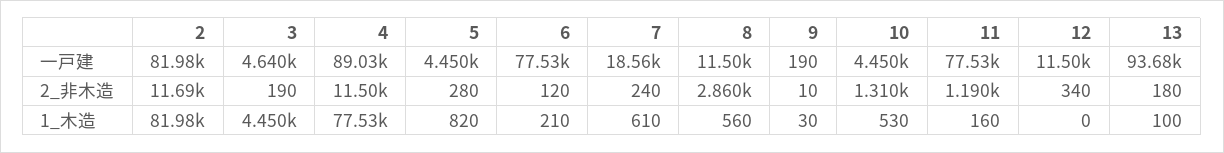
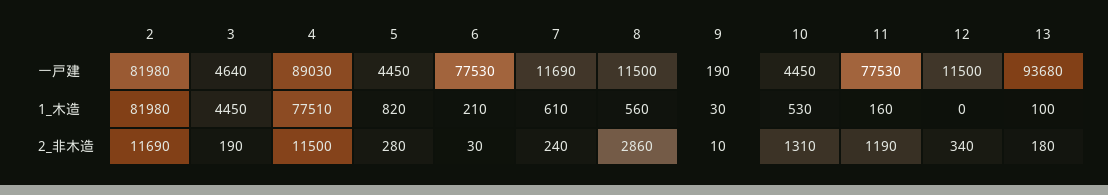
  {
    "2": {
      "一戸建": 81980,
      "2_非木造": 11690,
      "1_木造": 81980
    },
    "3": {
      "一戸建": 4640,
      "2_非木造": 190,
      "1_木造": 4450
    },
    "4": {
      "一戸建": 89030,
      "2_非木造": 11500,
-     "1_木造": 77530
+     "1_木造": 77510
    },
    "5": {
      "一戸建": 4450,
      "2_非木造": 280,
      "1_木造": 820
    },
    "6": {
      "一戸建": 77530,
-     "2_非木造": 120,
+     "2_非木造": 30,
      "1_木造": 210
    },
    "7": {
-     "一戸建": 18560,
+     "一戸建": 11690,
      "2_非木造": 240,
      "1_木造": 610
    },
    "8": {
      "一戸建": 11500,
      "2_非木造": 2860,
      "1_木造": 560
    },
    "9": {
      "一戸建": 190,
      "2_非木造": 10,
      "1_木造": 30
    },
    "10": {
      "一戸建": 4450,
      "2_非木造": 1310,
      "1_木造": 530
    },
    "11": {
      "一戸建": 77530,
      "2_非木造": 1190,
      "1_木造": 160
    },
    "12": {
      "一戸建": 11500,
      "2_非木造": 340,
      "1_木造": 0
    },
    "13": {
      "一戸建": 93680,
      "2_非木造": 180,
      "1_木造": 100
    }
  }

